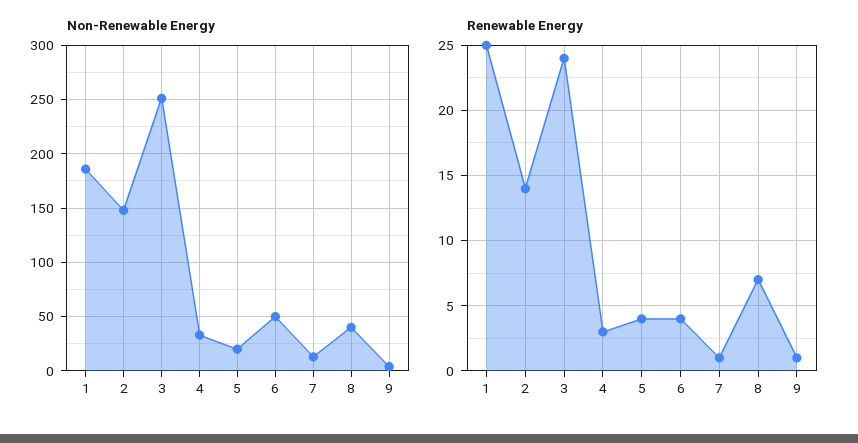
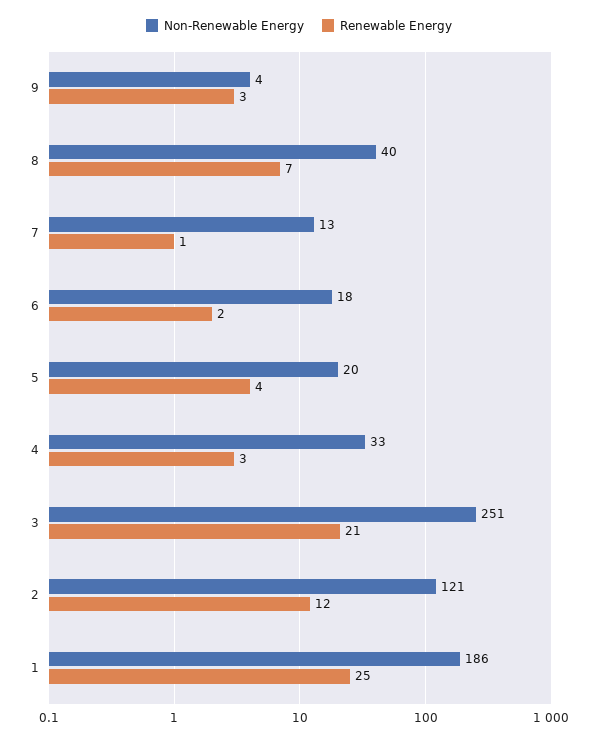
  {
    "Non-Renewable Energy": {
      "1": 186,
-     "2": 150,
+     "2": 121,
      "3": 251,
      "4": 33,
      "5": 20,
-     "6": 50,
+     "6": 18,
      "7": 13,
      "8": 40,
      "9": 4
    },
    "Renewable Energy": {
      "1": 25,
-     "2": 14,
+     "2": 12,
-     "3": 24,
+     "3": 21,
      "4": 3,
      "5": 4,
-     "6": 4,
+     "6": 2,
      "7": 1,
      "8": 7,
-     "9": 1
+     "9": 3
    }
  }

